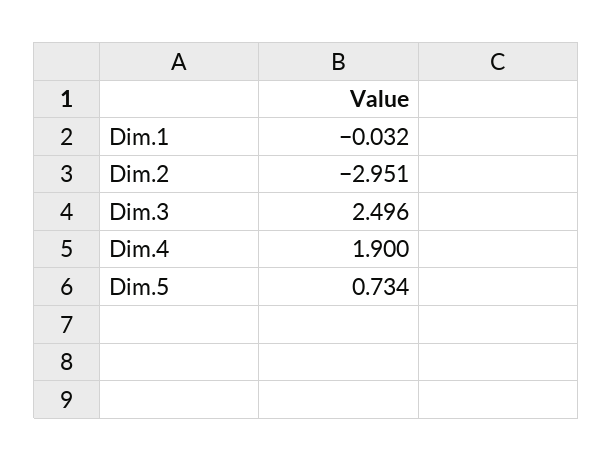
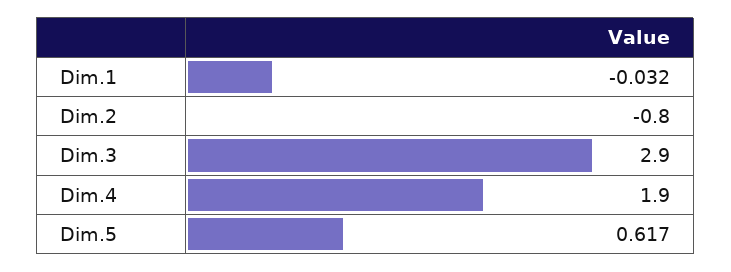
  {
    "Dim.1": -0.032,
-   "Dim.2": -2.951,
+   "Dim.2": -0.8,
-   "Dim.3": 2.496,
+   "Dim.3": 2.9,
    "Dim.4": 1.9,
-   "Dim.5": 0.734
+   "Dim.5": 0.617
  }

